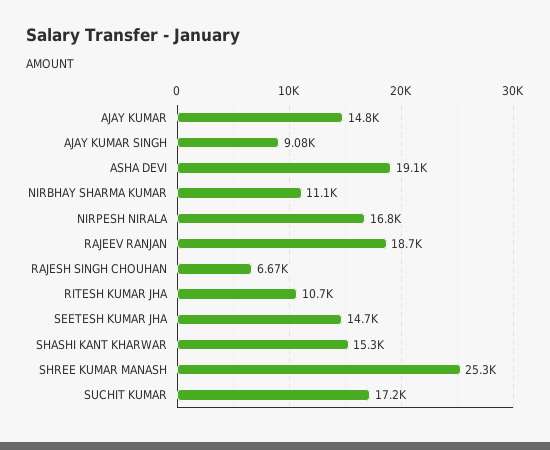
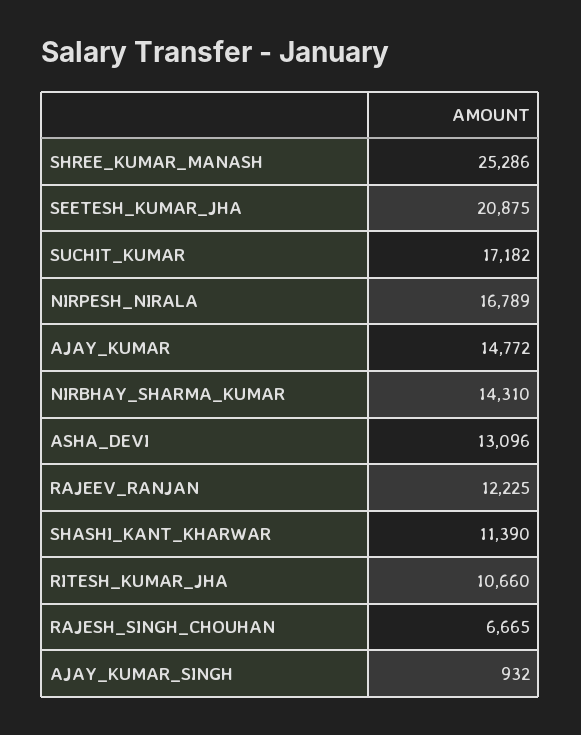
  {
    "AJAY KUMAR": 14772,
-   "AJAY KUMAR SINGH": 9080,
+   "AJAY KUMAR SINGH": 932,
-   "ASHA DEVI": 19100,
+   "ASHA DEVI": 13096,
-   "NIRBHAY SHARMA KUMAR": 11100,
+   "NIRBHAY SHARMA KUMAR": 14310,
    "NIRPESH NIRALA": 16789,
-   "RAJEEV RANJAN": 18700,
+   "RAJEEV RANJAN": 12225,
    "RAJESH SINGH CHOUHAN": 6665,
    "RITESH KUMAR JHA": 10660,
-   "SEETESH KUMAR JHA": 14700,
+   "SEETESH KUMAR JHA": 20875,
-   "SHASHI KANT KHARWAR": 15300,
+   "SHASHI KANT KHARWAR": 11390,
    "SHREE KUMAR MANASH": 25286,
    "SUCHIT KUMAR": 17182
  }

